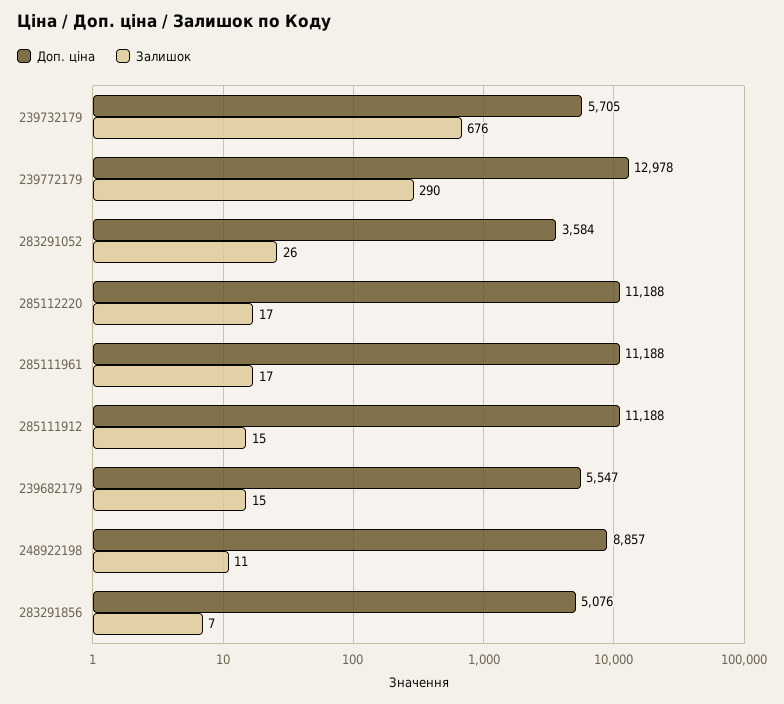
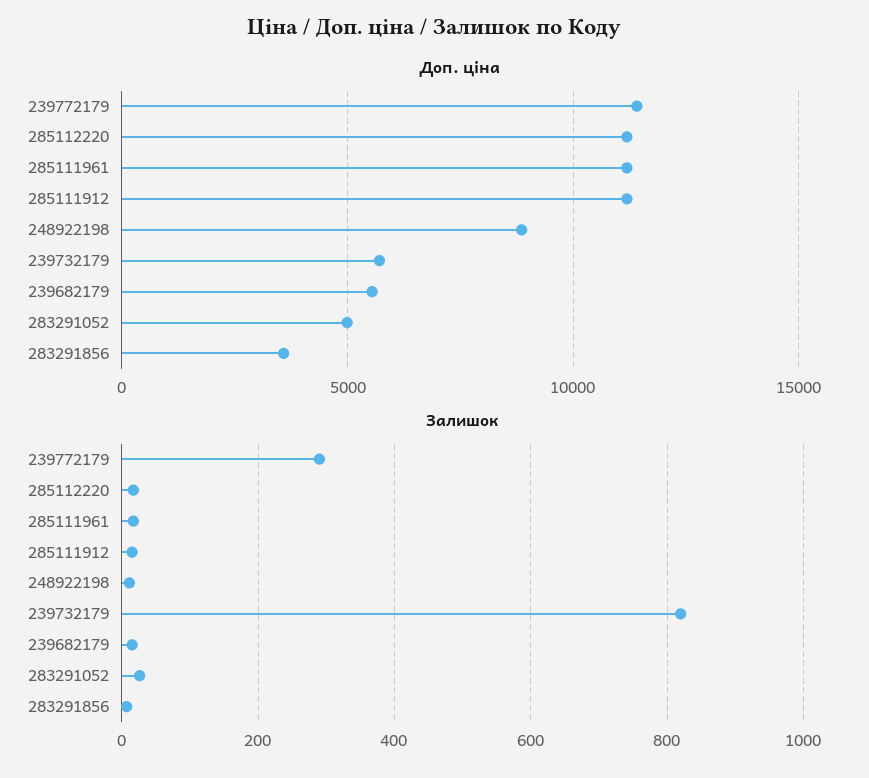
  {
    "Доп. ціна": {
      "239732179": 5705,
-     "239772179": 12978,
+     "239772179": 11500,
-     "283291052": 3584,
+     "283291052": 5000,
      "285112220": 11188,
      "285111961": 11188,
      "285111912": 11188,
      "239682179": 5547,
      "248922198": 8857,
-     "283291856": 5076
+     "283291856": 3500
    },
    "Залишок": {
-     "239732179": 676,
+     "239732179": 820,
      "239772179": 290,
      "283291052": 26,
      "285112220": 17,
      "285111961": 17,
      "285111912": 15,
      "239682179": 15,
      "248922198": 11,
      "283291856": 7
    }
  }

